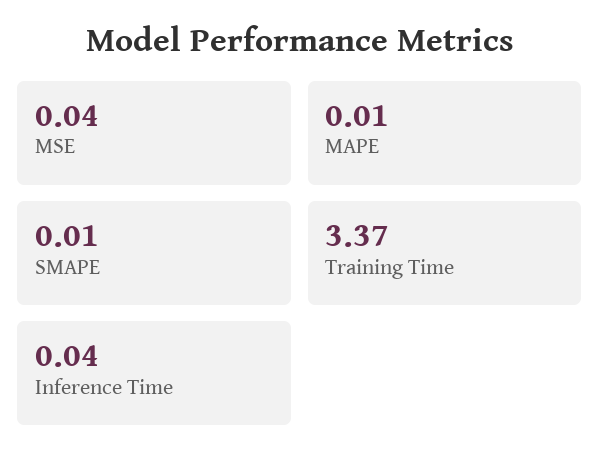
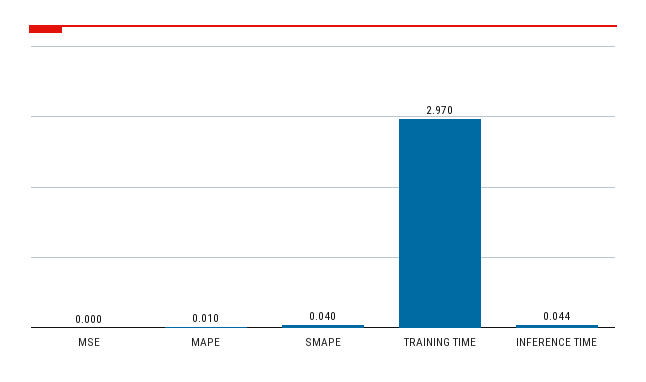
  {
-   "MSE": 0.04,
+   "MSE": 0,
    "MAPE": 0.01,
-   "SMAPE": 0.01,
+   "SMAPE": 0.04,
-   "Training Time": 3.37,
+   "Training Time": 2.97,
    "Inference Time": 0.044
  }

